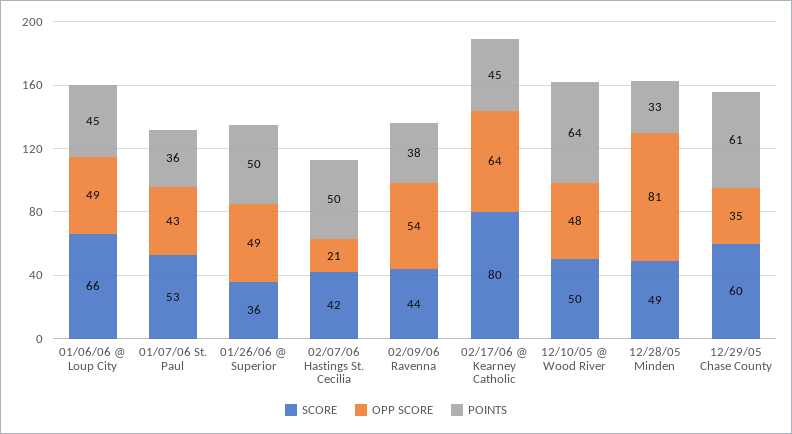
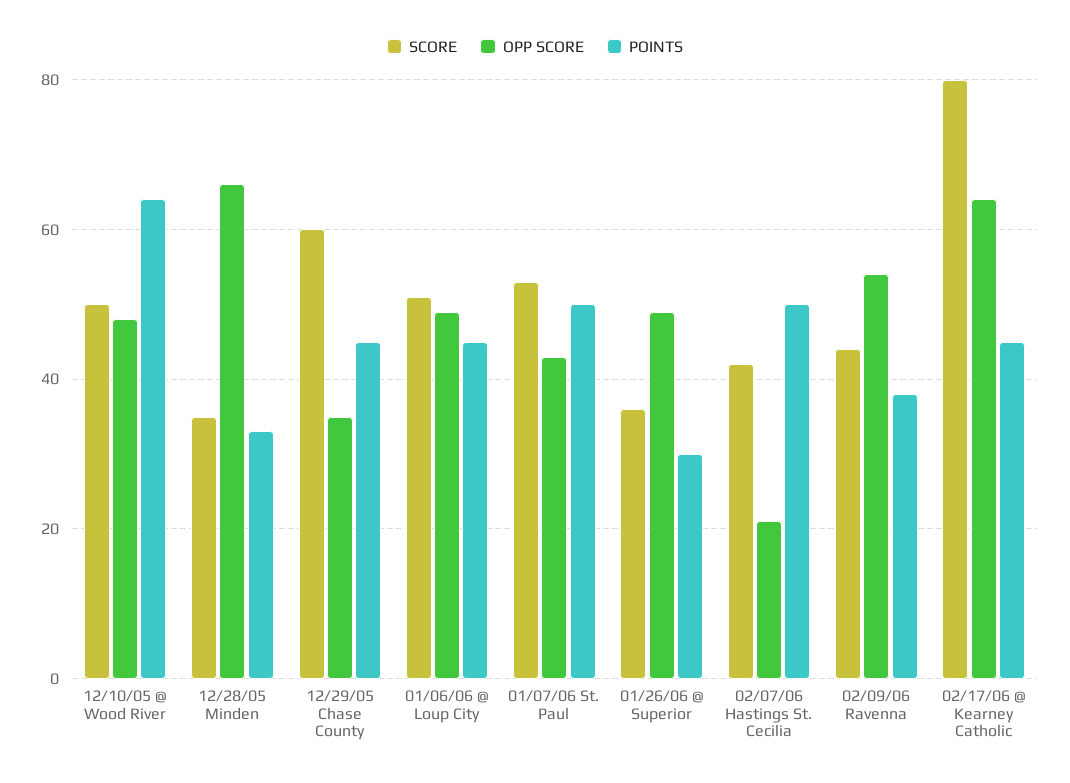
  {
    "SCORE": {
-     "01/06/06 @ Loup City": 66,
+     "01/06/06 @ Loup City": 50,
      "01/07/06 St. Paul": 53,
      "01/26/06 @ Superior": 36,
      "02/07/06 Hastings St. Cecilia": 42,
      "02/09/06 Ravenna": 44,
      "02/17/06 @ Kearney Catholic": 80,
      "12/10/05 @ Wood River": 50,
-     "12/28/05 Minden": 49,
+     "12/28/05 Minden": 35,
      "12/29/05 Chase County": 60
    },
    "OPP SCORE": {
      "01/06/06 @ Loup City": 49,
      "01/07/06 St. Paul": 43,
      "01/26/06 @ Superior": 49,
      "02/07/06 Hastings St. Cecilia": 21,
      "02/09/06 Ravenna": 54,
      "02/17/06 @ Kearney Catholic": 64,
      "12/10/05 @ Wood River": 48,
-     "12/28/05 Minden": 81,
+     "12/28/05 Minden": 65,
      "12/29/05 Chase County": 35
    },
    "POINTS": {
      "01/06/06 @ Loup City": 45,
-     "01/07/06 St. Paul": 36,
+     "01/07/06 St. Paul": 50,
-     "01/26/06 @ Superior": 50,
+     "01/26/06 @ Superior": 30,
      "02/07/06 Hastings St. Cecilia": 50,
      "02/09/06 Ravenna": 38,
      "02/17/06 @ Kearney Catholic": 45,
      "12/10/05 @ Wood River": 64,
      "12/28/05 Minden": 33,
-     "12/29/05 Chase County": 61
+     "12/29/05 Chase County": 45
    }
  }

